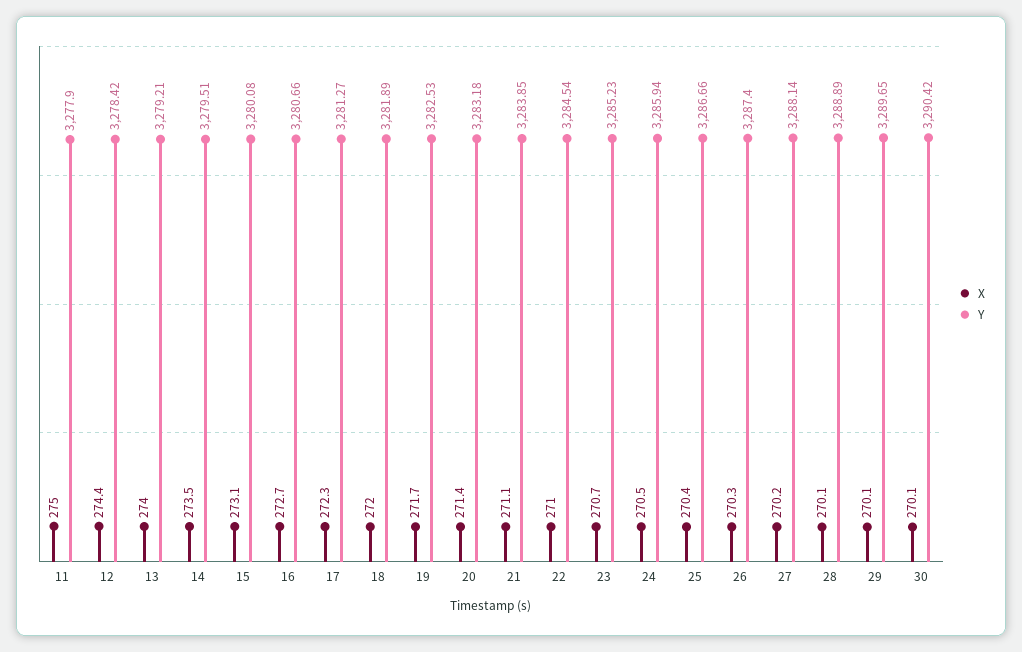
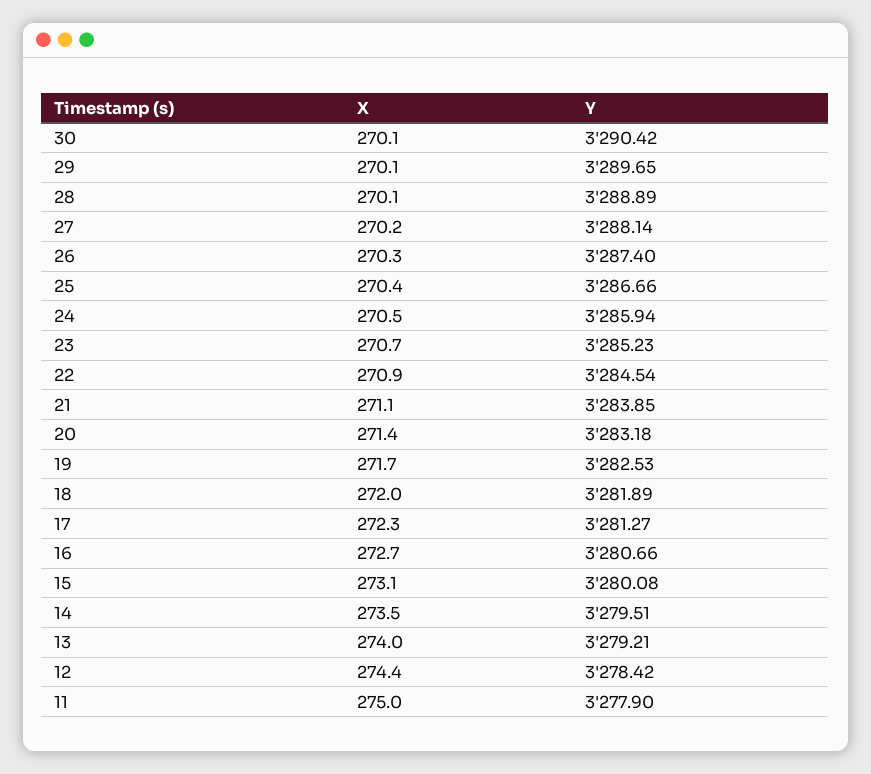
  {
    "X": {
      "11": 275,
      "12": 274.4,
      "13": 274,
      "14": 273.5,
      "15": 273.1,
      "16": 272.7,
      "17": 272.3,
      "18": 272,
      "19": 271.7,
      "20": 271.4,
      "21": 271.1,
-     "22": 271,
+     "22": 270.9,
      "23": 270.7,
      "24": 270.5,
      "25": 270.4,
      "26": 270.3,
      "27": 270.2,
      "28": 270.1,
      "29": 270.1,
      "30": 270.1
    },
    "Y": {
      "11": 3277.9,
      "12": 3278.42,
      "13": 3279.21,
      "14": 3279.51,
      "15": 3280.08,
      "16": 3280.66,
      "17": 3281.27,
      "18": 3281.89,
      "19": 3282.53,
      "20": 3283.18,
      "21": 3283.85,
      "22": 3284.54,
      "23": 3285.23,
      "24": 3285.94,
      "25": 3286.66,
      "26": 3287.4,
      "27": 3288.14,
      "28": 3288.89,
      "29": 3289.65,
      "30": 3290.42
    }
  }

